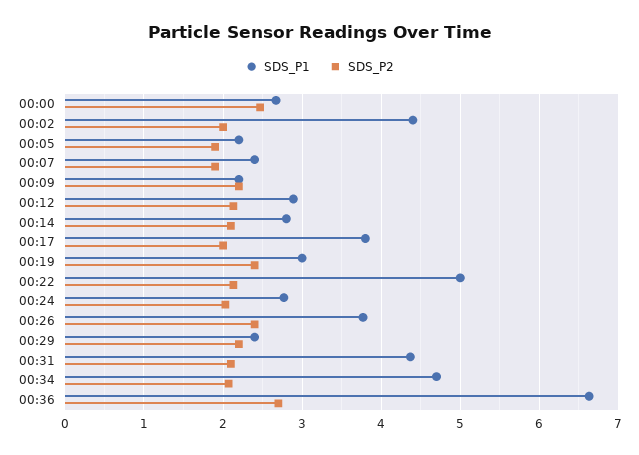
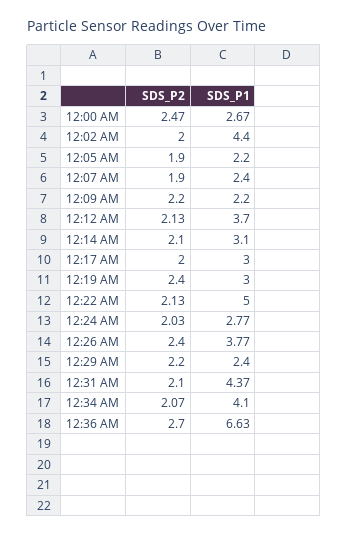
  {
    "SDS_P1": {
      "00:00": 2.67,
      "00:02": 4.4,
      "00:05": 2.2,
      "00:07": 2.4,
      "00:09": 2.2,
-     "00:12": 2.9,
+     "00:12": 3.7,
-     "00:14": 2.8,
+     "00:14": 3.1,
-     "00:17": 3.8,
+     "00:17": 3,
      "00:19": 3,
      "00:22": 5,
      "00:24": 2.77,
      "00:26": 3.77,
      "00:29": 2.4,
      "00:31": 4.37,
-     "00:34": 4.7,
+     "00:34": 4.1,
      "00:36": 6.63
    },
    "SDS_P2": {
      "00:00": 2.47,
      "00:02": 2,
      "00:05": 1.9,
      "00:07": 1.9,
      "00:09": 2.2,
      "00:12": 2.13,
      "00:14": 2.1,
      "00:17": 2,
      "00:19": 2.4,
      "00:22": 2.13,
      "00:24": 2.03,
      "00:26": 2.4,
      "00:29": 2.2,
      "00:31": 2.1,
      "00:34": 2.07,
      "00:36": 2.7
    }
  }

